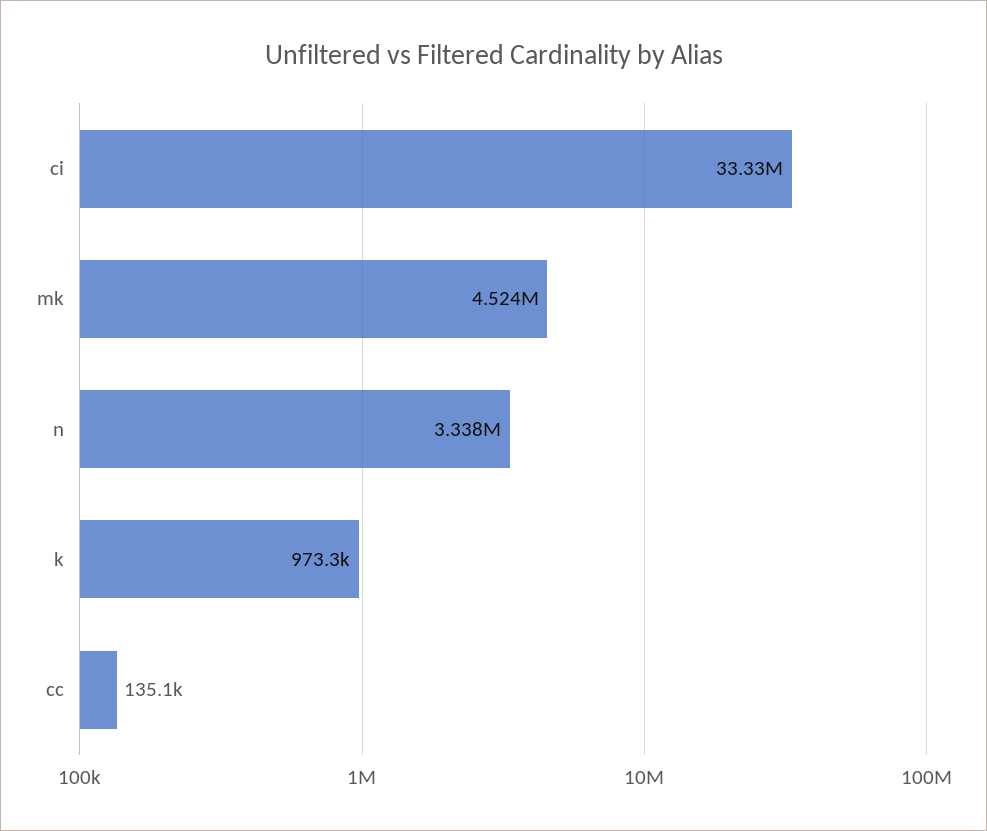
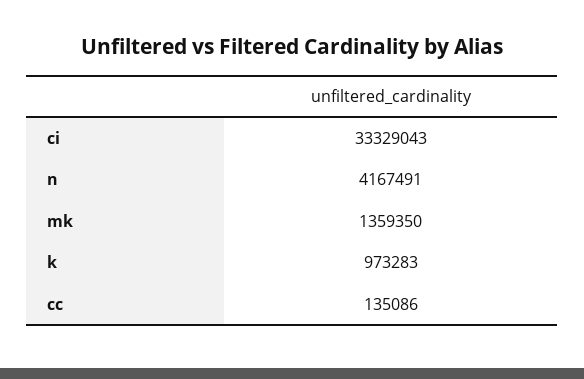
  {
    "ci": 33329043,
-   "mk": 4524000,
+   "mk": 1359350,
-   "n": 3338000,
+   "n": 4167491,
    "k": 973283,
    "cc": 135086
  }

